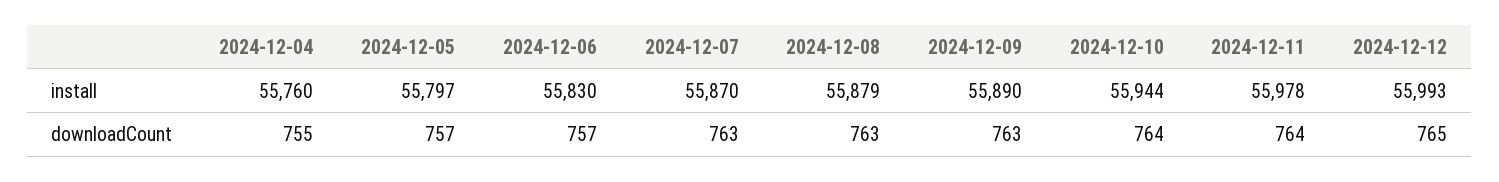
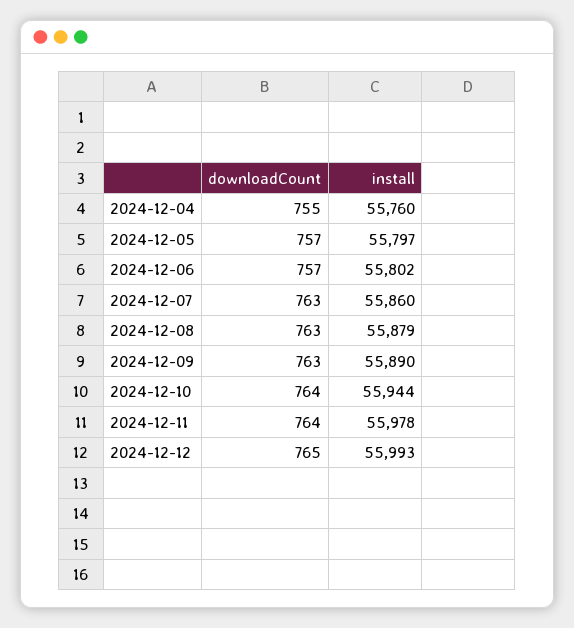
  {
    "2024-12-04": {
      "install": 55760,
      "downloadCount": 755
    },
    "2024-12-05": {
      "install": 55797,
      "downloadCount": 757
    },
    "2024-12-06": {
-     "install": 55830,
+     "install": 55802,
      "downloadCount": 757
    },
    "2024-12-07": {
-     "install": 55870,
+     "install": 55860,
      "downloadCount": 763
    },
    "2024-12-08": {
      "install": 55879,
      "downloadCount": 763
    },
    "2024-12-09": {
      "install": 55890,
      "downloadCount": 763
    },
    "2024-12-10": {
      "install": 55944,
      "downloadCount": 764
    },
    "2024-12-11": {
      "install": 55978,
      "downloadCount": 764
    },
    "2024-12-12": {
      "install": 55993,
      "downloadCount": 765
    }
  }

